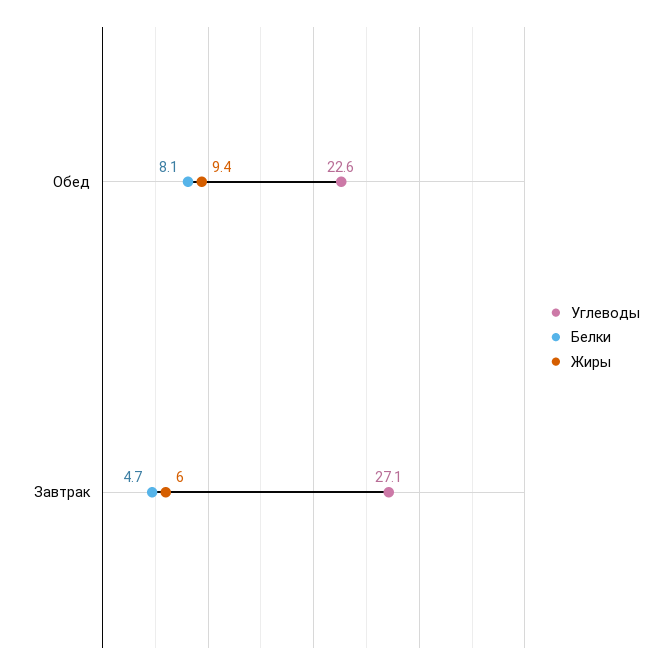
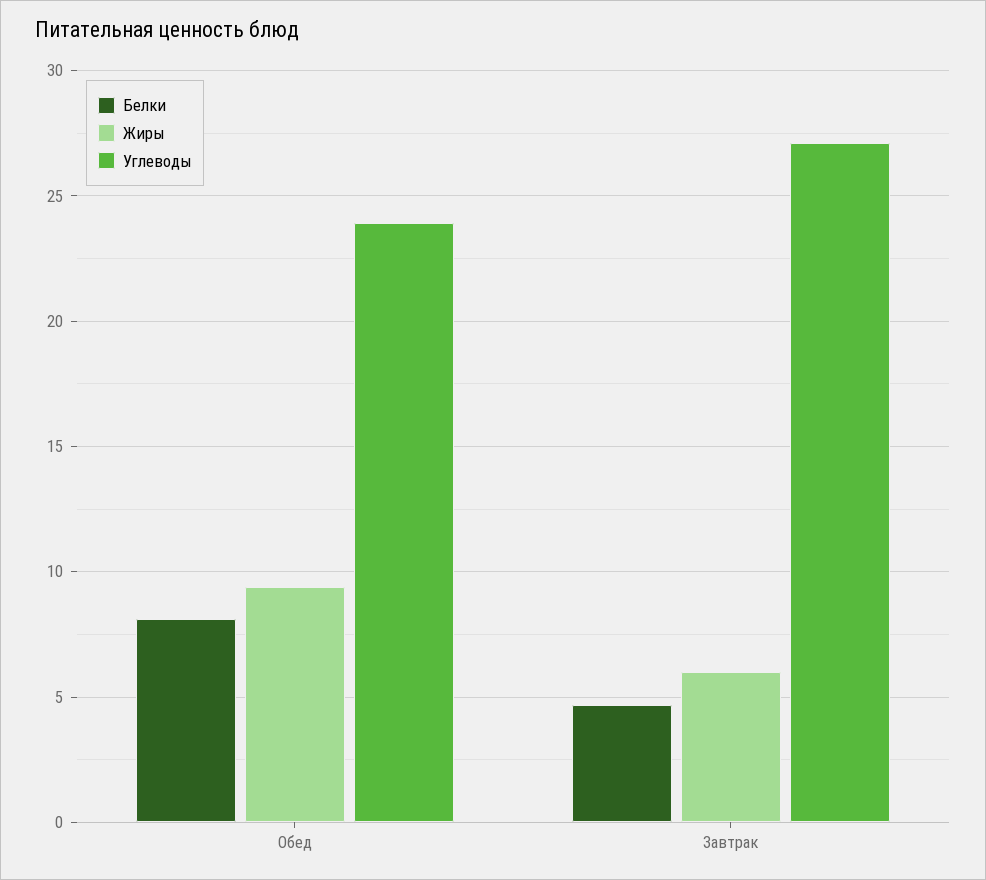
  {
    "Углеводы": {
-     "Обед": 22.6,
+     "Обед": 24,
      "Завтрак": 27.1
    },
    "Белки": {
      "Обед": 8.1,
      "Завтрак": 4.7
    },
    "Жиры": {
      "Обед": 9.4,
      "Завтрак": 6
    }
  }

